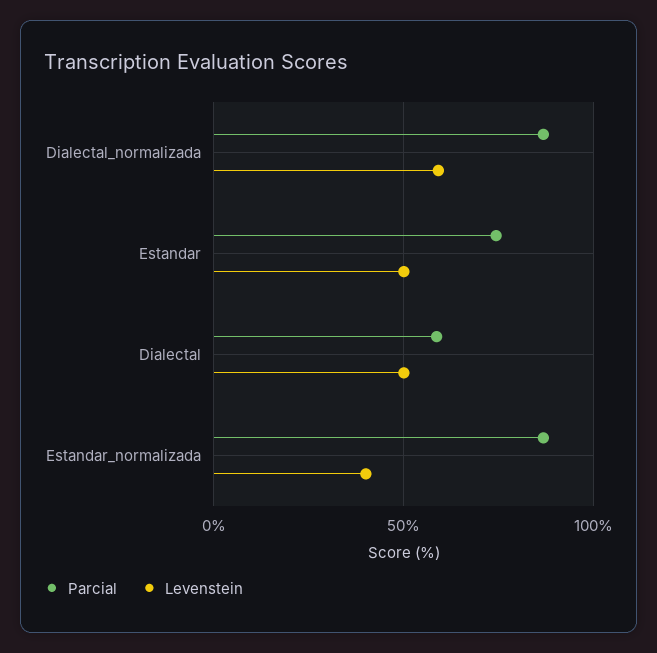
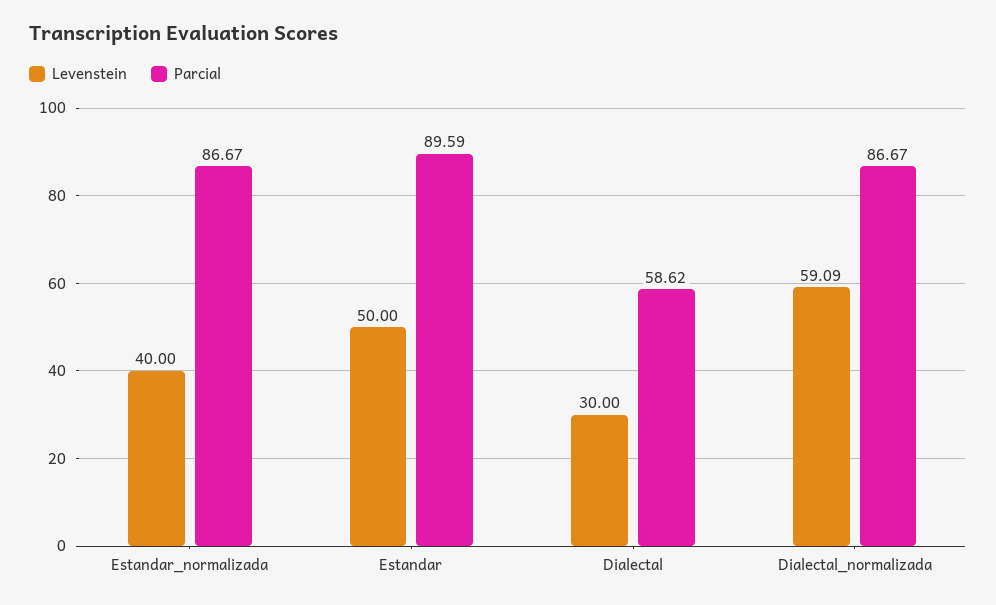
  {
    "Parcial": {
      "Dialectal_normalizada": 86.67,
-     "Estandar": 75,
+     "Estandar": 89.59,
      "Dialectal": 58.62,
      "Estandar_normalizada": 86.67
    },
    "Levenstein": {
      "Dialectal_normalizada": 59.09,
      "Estandar": 50,
-     "Dialectal": 50,
+     "Dialectal": 30,
      "Estandar_normalizada": 40
    }
  }

